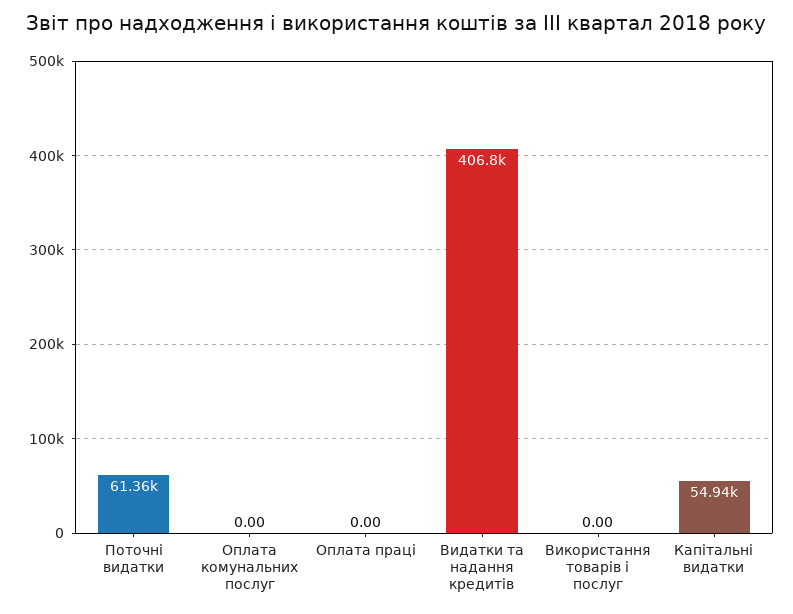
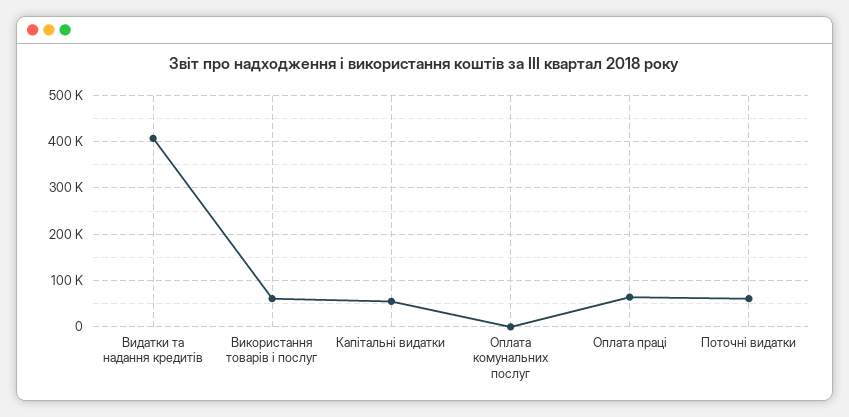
  {
    "Поточні видатки": 61360,
    "Оплата комунальних послуг": 0,
-   "Оплата праці": 0,
+   "Оплата праці": 60000,
    "Видатки та надання кредитів": 406800,
-   "Використання товарів і послуг": 0,
+   "Використання товарів і послуг": 60000,
    "Капітальні видатки": 54940
  }

